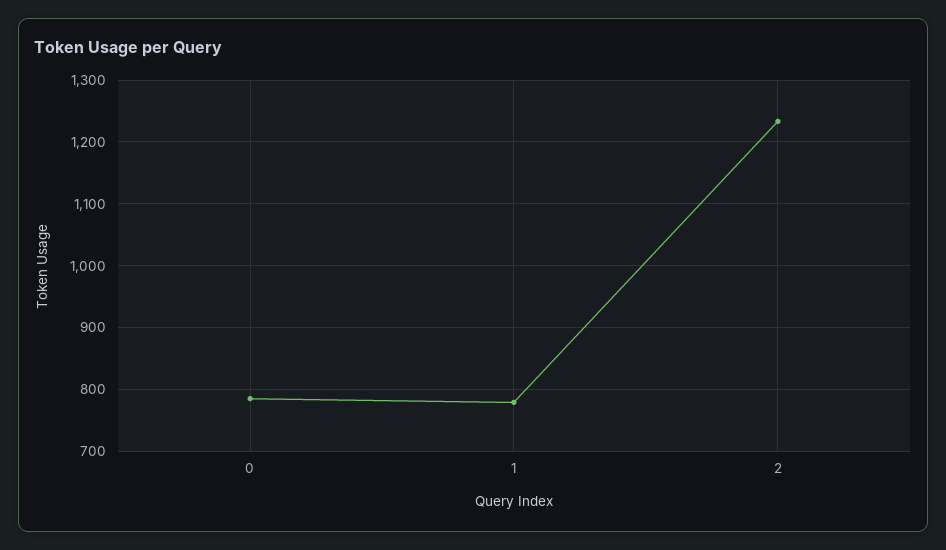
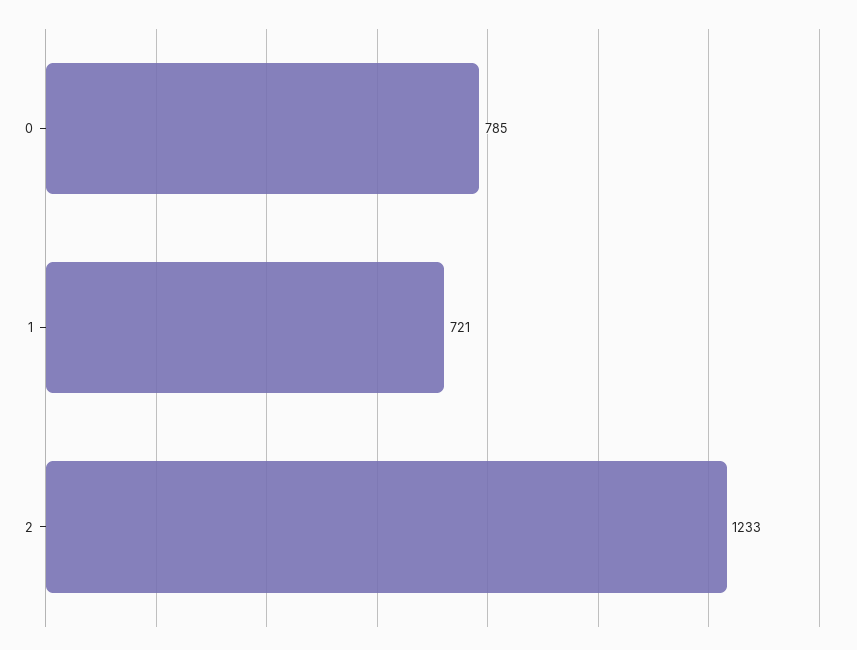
  {
    "0": 785,
-   "1": 780,
+   "1": 721,
    "2": 1233
  }

